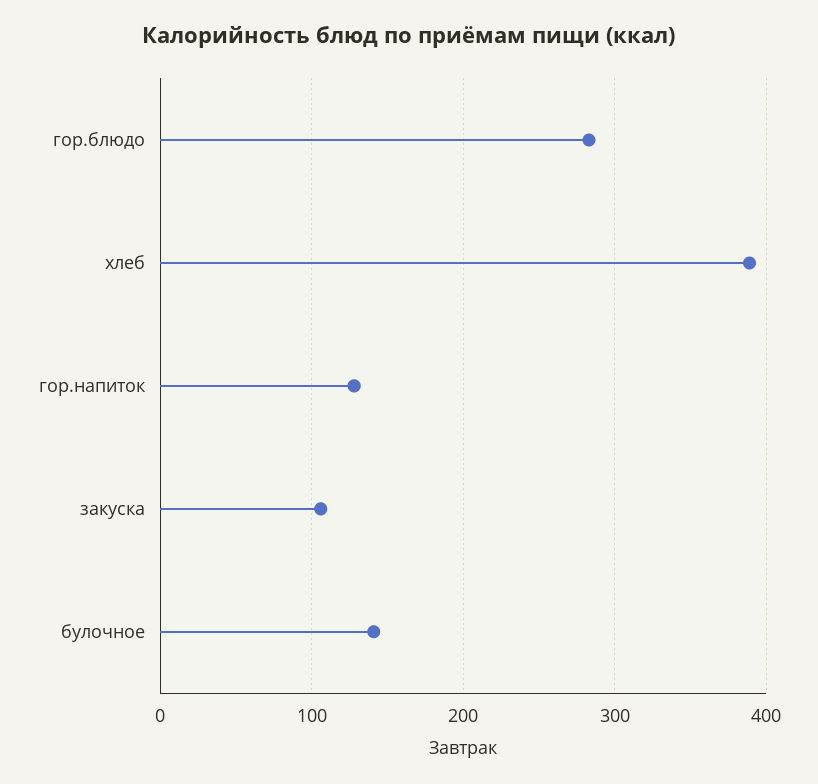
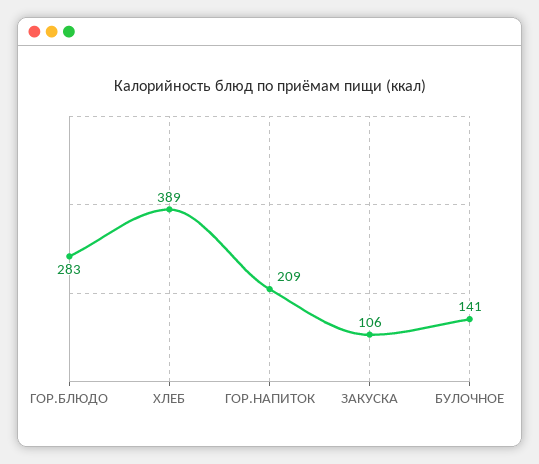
  {
    "гор.блюдо": 283,
    "хлеб": 389,
-   "гор.напиток": 130,
+   "гор.напиток": 209,
    "закуска": 106,
    "булочное": 141
  }

